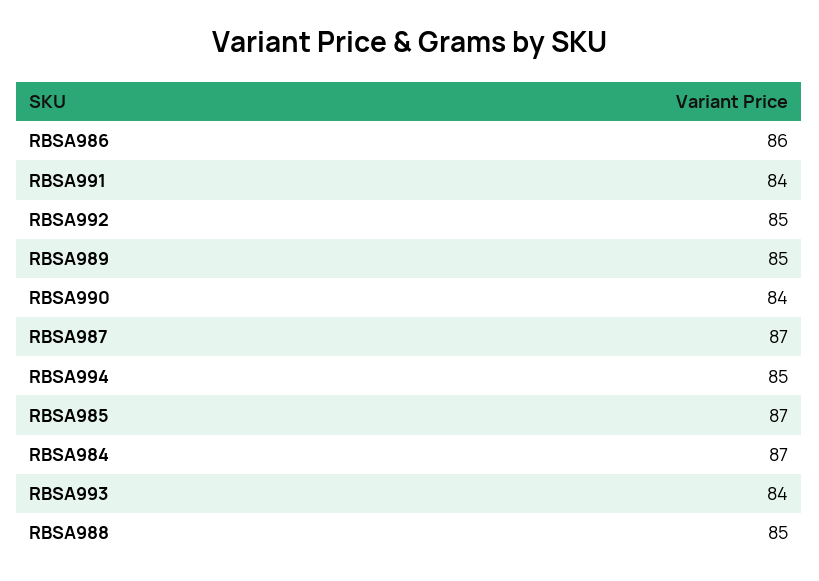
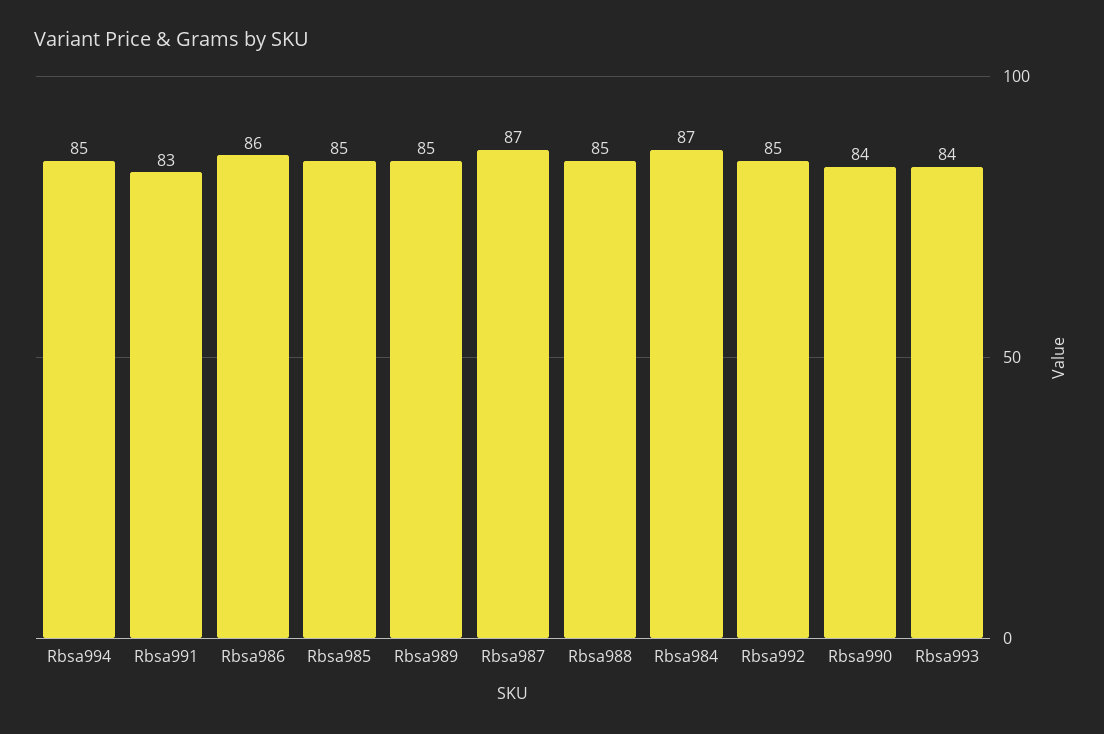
  {
    "RBSA986": 86,
-   "RBSA991": 84,
+   "RBSA991": 83,
    "RBSA992": 85,
    "RBSA989": 85,
    "RBSA990": 84,
    "RBSA987": 87,
    "RBSA994": 85,
-   "RBSA985": 87,
+   "RBSA985": 85,
    "RBSA984": 87,
    "RBSA993": 84,
    "RBSA988": 85
  }

